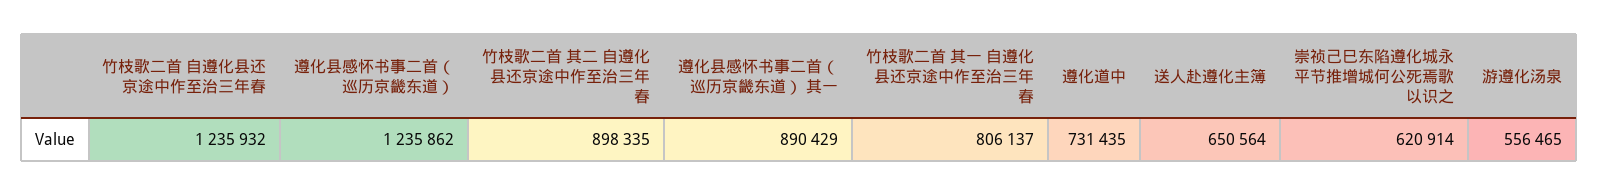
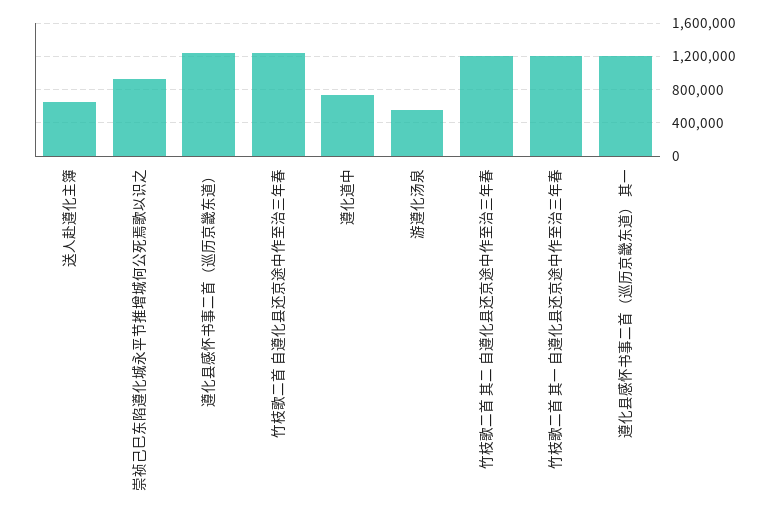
  {
    "竹枝歌二首 自遵化县还京途中作至治三年春": 1235932,
    "遵化县感怀书事二首（巡历京畿东道）": 1235862,
-   "竹枝歌二首 其二 自遵化县还京途中作至治三年春": 898335,
+   "竹枝歌二首 其二 自遵化县还京途中作至治三年春": 1200000,
-   "遵化县感怀书事二首（巡历京畿东道） 其一": 890429,
+   "遵化县感怀书事二首（巡历京畿东道） 其一": 1200000,
-   "竹枝歌二首 其一 自遵化县还京途中作至治三年春": 806137,
+   "竹枝歌二首 其一 自遵化县还京途中作至治三年春": 1200000,
    "遵化道中": 731435,
    "送人赴遵化主簿": 650564,
-   "崇祯己巳东陷遵化城永平节推增城何公死焉歌以识之": 620914,
+   "崇祯己巳东陷遵化城永平节推增城何公死焉歌以识之": 900000,
    "游遵化汤泉": 556465
  }

